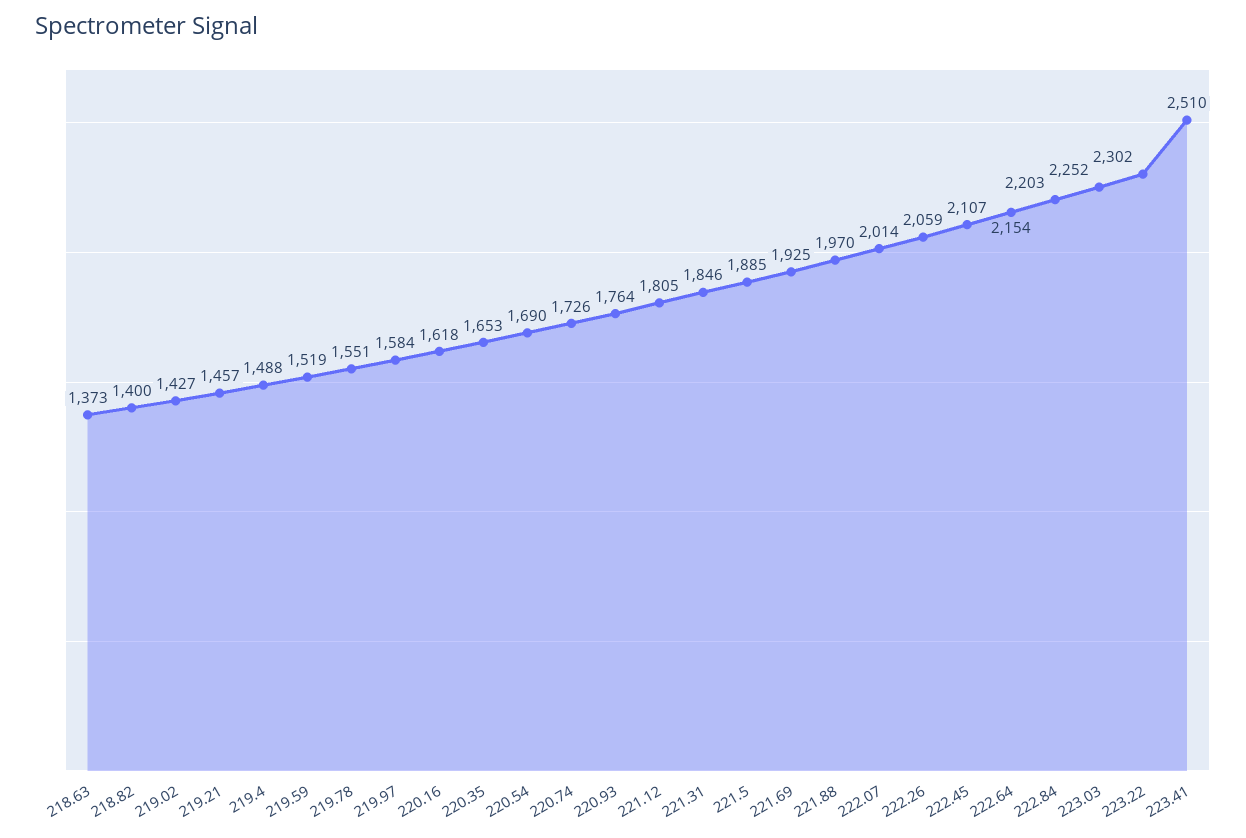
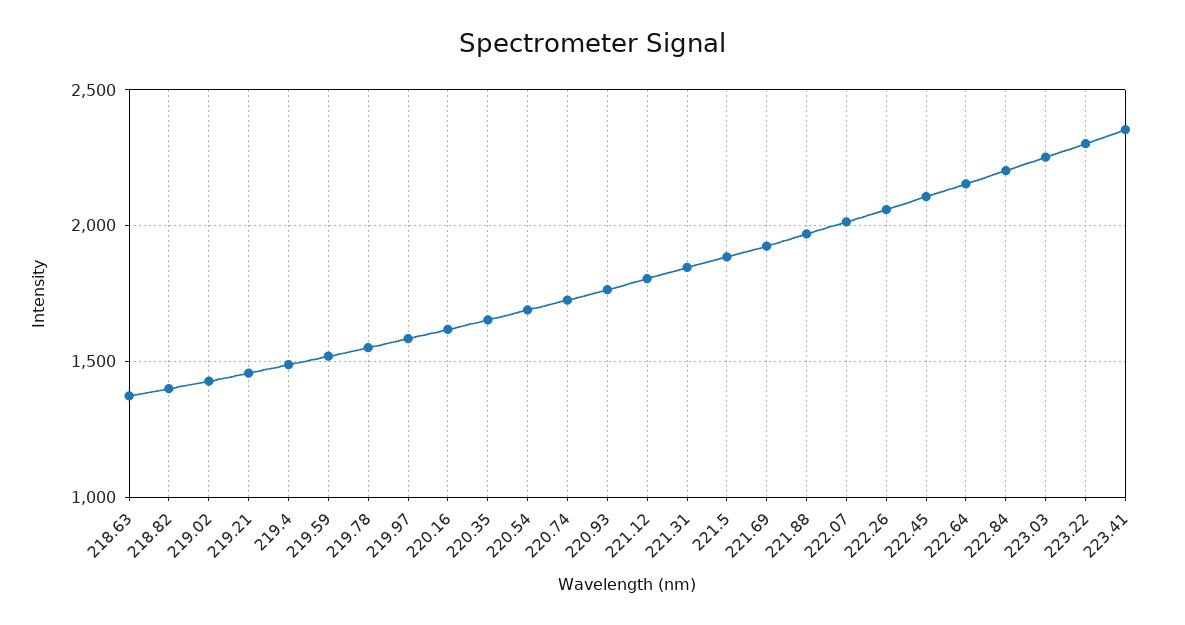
  {
    "218.63": 1373,
    "218.82": 1400,
    "219.02": 1427,
    "219.21": 1457,
    "219.4": 1488,
    "219.59": 1519,
    "219.78": 1551,
    "219.97": 1584,
    "220.16": 1618,
    "220.35": 1653,
    "220.54": 1690,
    "220.74": 1726,
    "220.93": 1764,
    "221.12": 1805,
    "221.31": 1846,
    "221.5": 1885,
    "221.69": 1925,
    "221.88": 1970,
    "222.07": 2014,
    "222.26": 2059,
    "222.45": 2107,
    "222.64": 2154,
    "222.84": 2203,
    "223.03": 2252,
    "223.22": 2302,
-   "223.41": 2510
+   "223.41": 2350
  }

